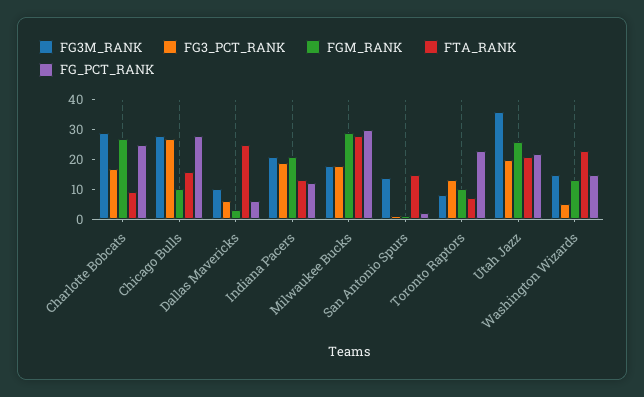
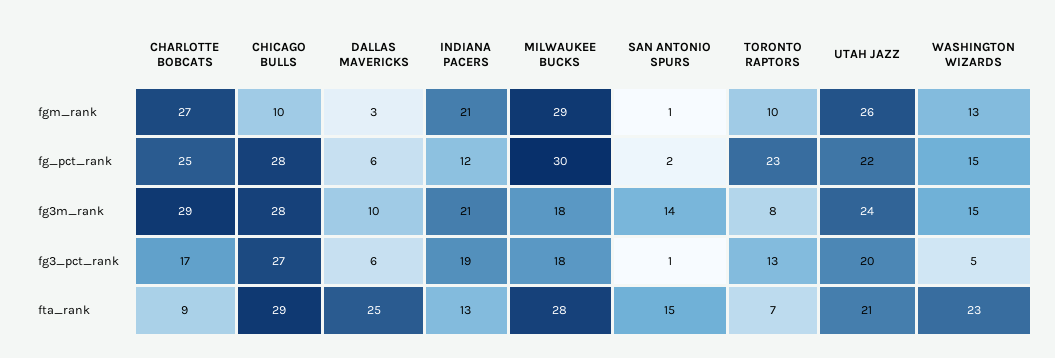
  {
    "FG3M_RANK": {
      "Charlotte Bobcats": 29,
      "Chicago Bulls": 28,
      "Dallas Mavericks": 10,
      "Indiana Pacers": 21,
      "Milwaukee Bucks": 18,
      "San Antonio Spurs": 14,
      "Toronto Raptors": 8,
-     "Utah Jazz": 35,
+     "Utah Jazz": 24,
      "Washington Wizards": 15
    },
    "FG3_PCT_RANK": {
      "Charlotte Bobcats": 17,
      "Chicago Bulls": 27,
      "Dallas Mavericks": 6,
      "Indiana Pacers": 19,
      "Milwaukee Bucks": 18,
      "San Antonio Spurs": 1,
      "Toronto Raptors": 13,
      "Utah Jazz": 20,
      "Washington Wizards": 5
    },
    "FGM_RANK": {
      "Charlotte Bobcats": 27,
      "Chicago Bulls": 10,
      "Dallas Mavericks": 3,
      "Indiana Pacers": 21,
      "Milwaukee Bucks": 29,
      "San Antonio Spurs": 1,
      "Toronto Raptors": 10,
      "Utah Jazz": 26,
      "Washington Wizards": 13
    },
    "FTA_RANK": {
      "Charlotte Bobcats": 9,
-     "Chicago Bulls": 15,
+     "Chicago Bulls": 29,
      "Dallas Mavericks": 25,
      "Indiana Pacers": 13,
      "Milwaukee Bucks": 28,
      "San Antonio Spurs": 15,
      "Toronto Raptors": 7,
      "Utah Jazz": 21,
      "Washington Wizards": 23
    },
    "FG_PCT_RANK": {
      "Charlotte Bobcats": 25,
      "Chicago Bulls": 28,
      "Dallas Mavericks": 6,
      "Indiana Pacers": 12,
      "Milwaukee Bucks": 30,
      "San Antonio Spurs": 2,
      "Toronto Raptors": 23,
      "Utah Jazz": 22,
      "Washington Wizards": 15
    }
  }

